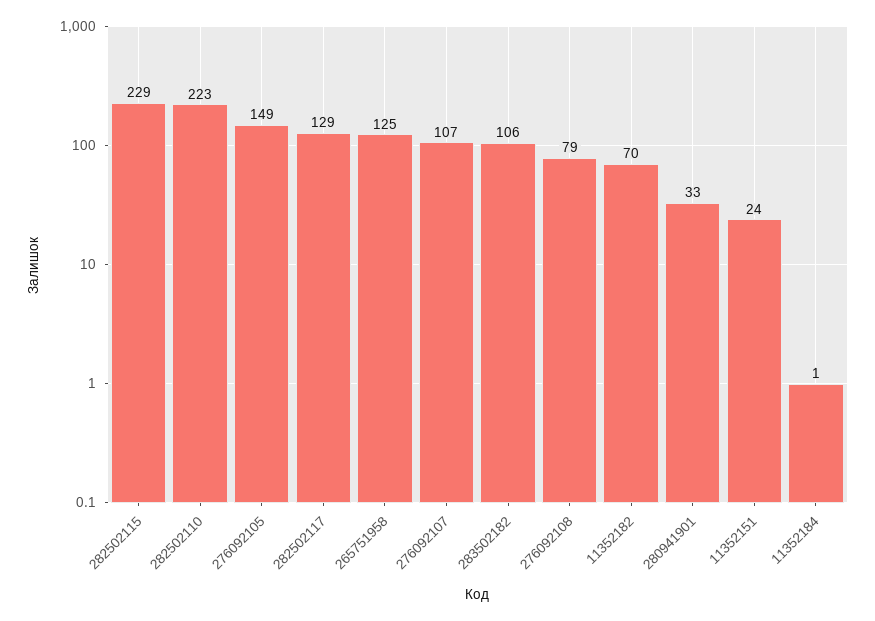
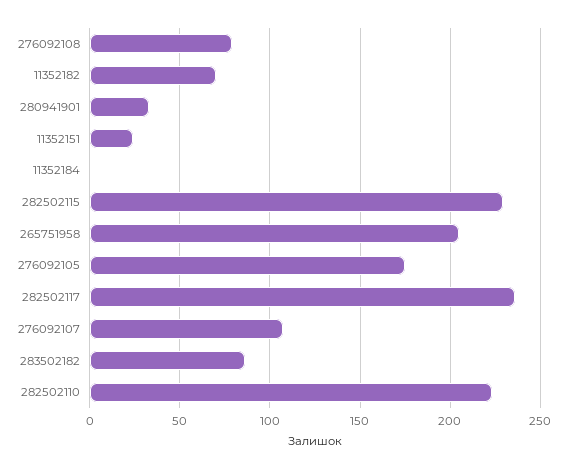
  {
    "282502115": 229,
    "282502110": 223,
-   "276092105": 149,
+   "276092105": 175,
-   "282502117": 129,
+   "282502117": 235,
-   "265751958": 125,
+   "265751958": 205,
    "276092107": 107,
-   "283502182": 106,
+   "283502182": 85,
    "276092108": 79,
    "11352182": 70,
    "280941901": 33,
    "11352151": 24,
    "11352184": 1
  }

